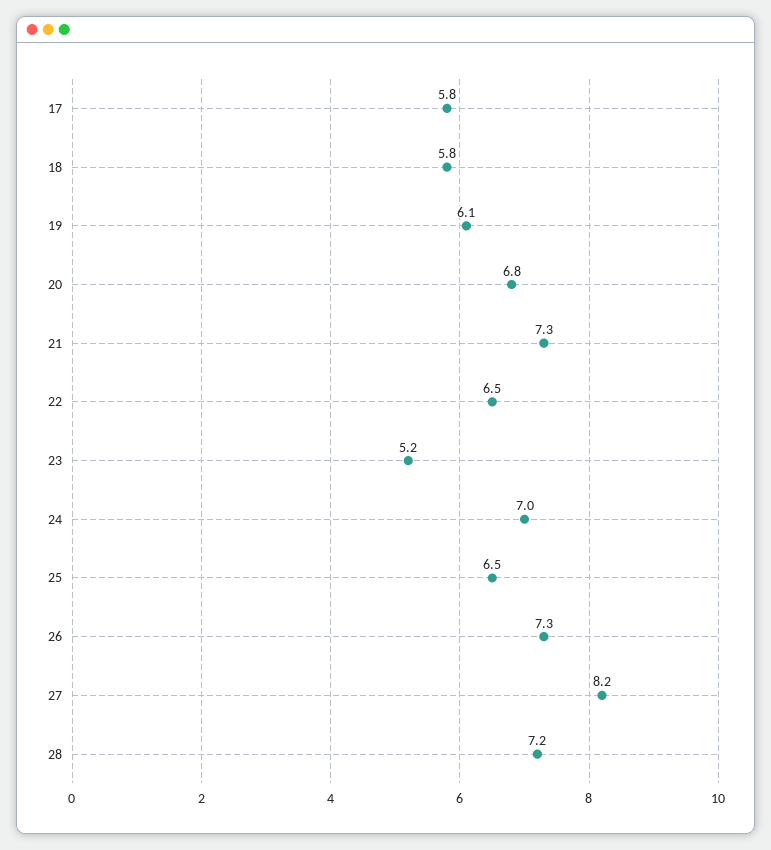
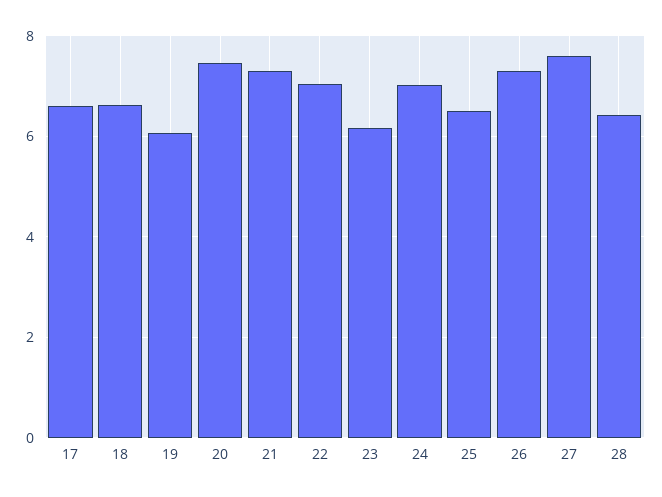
  {
-   "17": 5.8,
+   "17": 6.6,
-   "18": 5.8,
+   "18": 6.6,
    "19": 6.1,
-   "20": 6.8,
+   "20": 7.4,
    "21": 7.3,
-   "22": 6.5,
+   "22": 7,
-   "23": 5.2,
+   "23": 6.2,
    "24": 7,
    "25": 6.5,
    "26": 7.3,
-   "27": 8.2,
+   "27": 7.6,
-   "28": 7.2
+   "28": 6.4
  }

